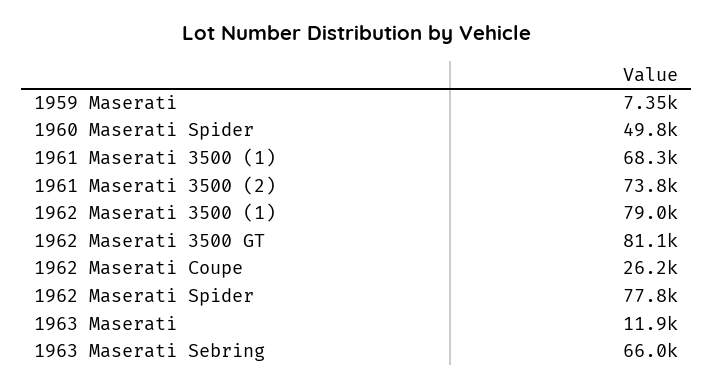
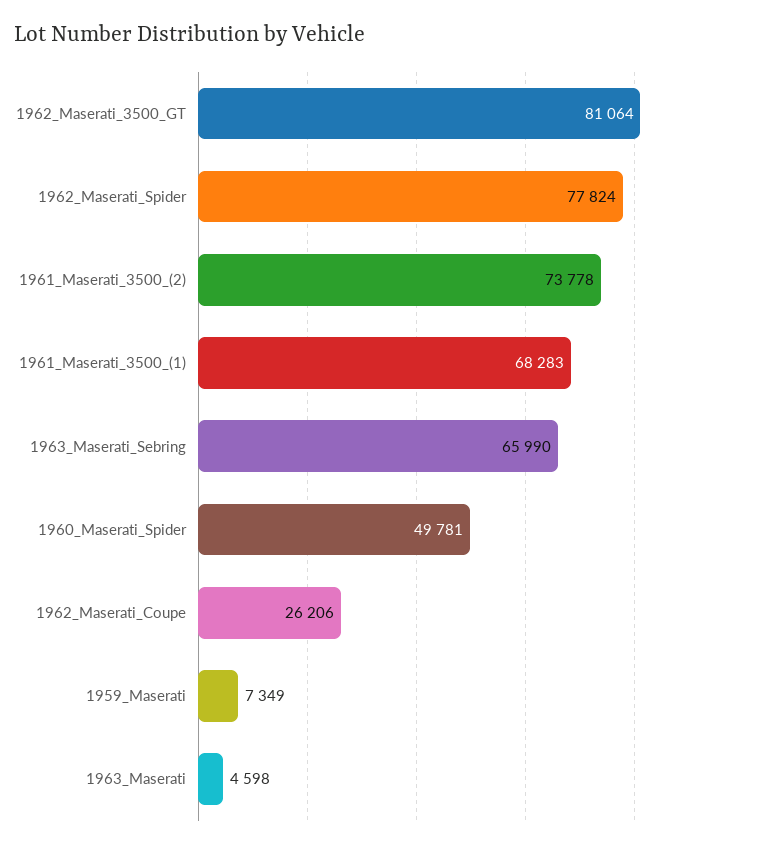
  {
    "1959 Maserati": 7349,
    "1960 Maserati Spider": 49781,
    "1961 Maserati 3500 (1)": 68283,
    "1961 Maserati 3500 (2)": 73778,
-   "1962 Maserati 3500 (1)": 79000,
    "1962 Maserati 3500 GT": 81064,
    "1962 Maserati Coupe": 26206,
    "1962 Maserati Spider": 77824,
-   "1963 Maserati": 11900,
+   "1963 Maserati": 4598,
    "1963 Maserati Sebring": 65990
  }

